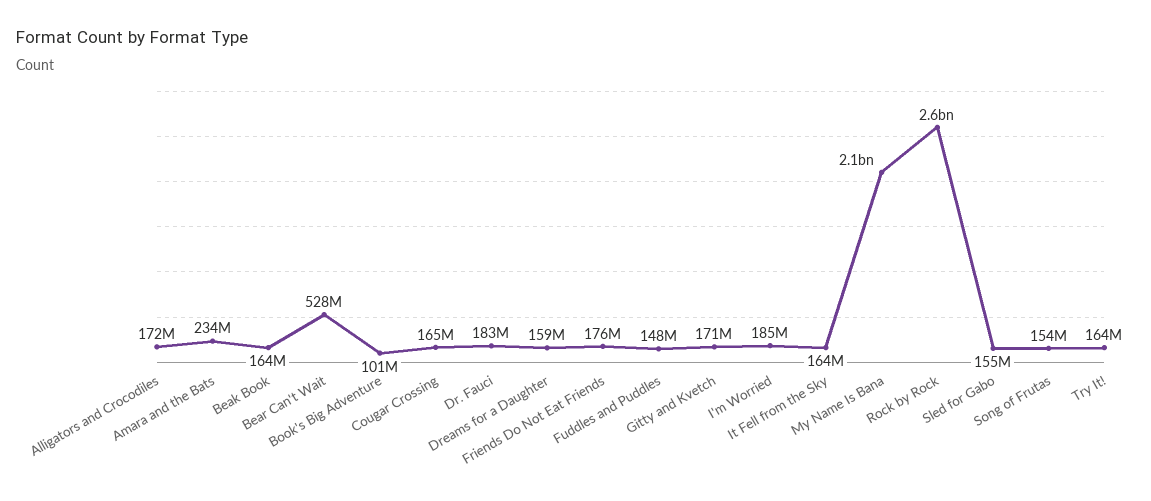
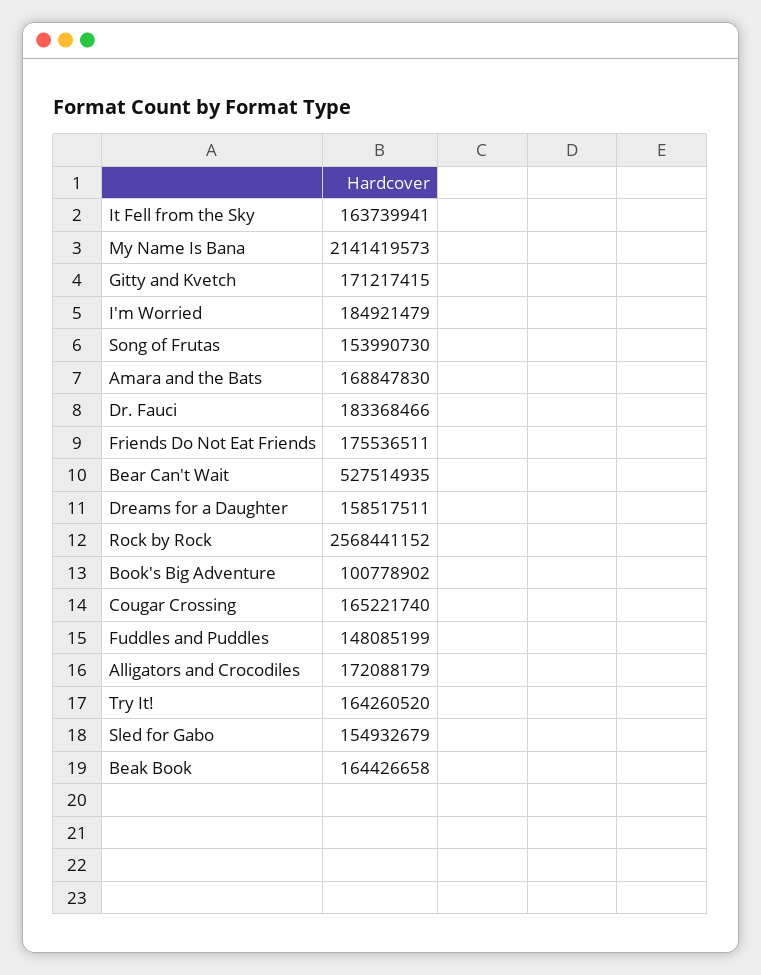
  {
    "Alligators and Crocodiles": 172088179,
-   "Amara and the Bats": 234000000,
+   "Amara and the Bats": 168847830,
    "Beak Book": 164426658,
    "Bear Can't Wait": 527514935,
    "Book's Big Adventure": 100778902,
    "Cougar Crossing": 165221740,
    "Dr. Fauci": 183368466,
    "Dreams for a Daughter": 158517511,
    "Friends Do Not Eat Friends": 175536511,
    "Fuddles and Puddles": 148085199,
    "Gitty and Kvetch": 171217415,
    "I'm Worried": 184921479,
    "It Fell from the Sky": 163739941,
    "My Name Is Bana": 2141419573,
    "Rock by Rock": 2568441152,
    "Sled for Gabo": 154932679,
    "Song of Frutas": 153990730,
    "Try It!": 164260520
  }

